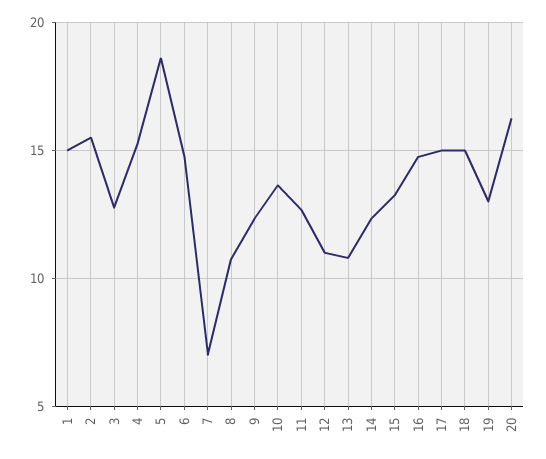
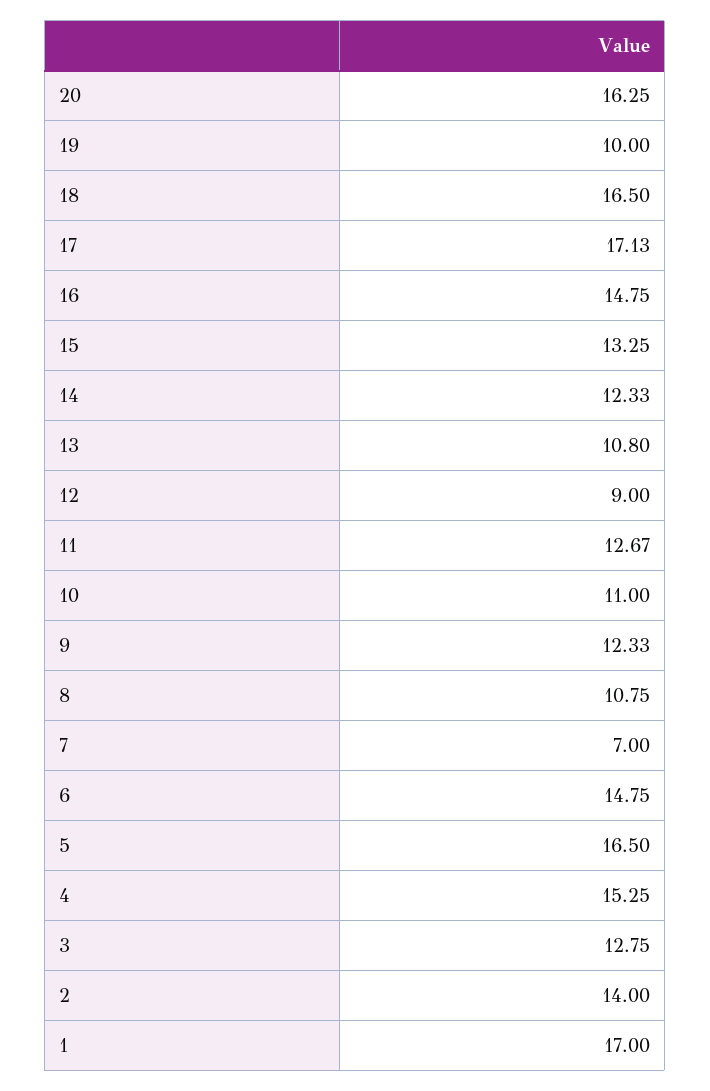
  {
-   "1": 15,
+   "1": 17,
-   "2": 15.5,
+   "2": 14,
    "3": 12.75,
    "4": 15.25,
-   "5": 18.5,
+   "5": 16.5,
    "6": 14.75,
    "7": 7,
    "8": 10.75,
    "9": 12.33,
-   "10": 13.5,
+   "10": 11,
    "11": 12.67,
-   "12": 11,
+   "12": 9,
    "13": 10.8,
    "14": 12.33,
    "15": 13.25,
    "16": 14.75,
-   "17": 15,
+   "17": 17.13,
-   "18": 15,
+   "18": 16.5,
-   "19": 13,
+   "19": 10,
    "20": 16.25
  }

